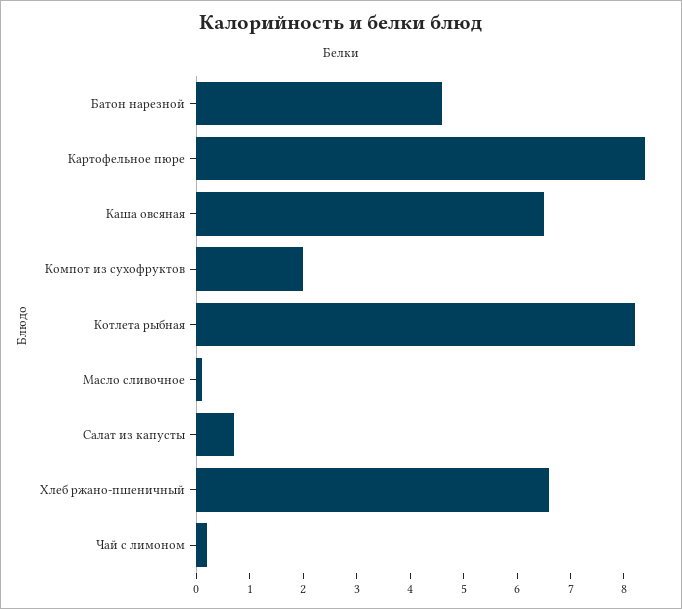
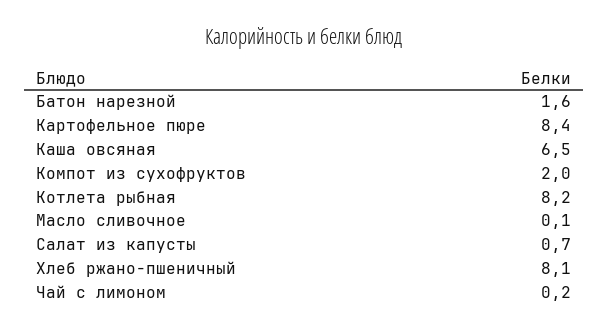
  {
-   "Батон нарезной": 4.5,
+   "Батон нарезной": 1.6,
    "Картофельное пюре": 8.4,
    "Каша овсяная": 6.5,
    "Компот из сухофруктов": 2,
    "Котлета рыбная": 8.2,
    "Масло сливочное": 0.1,
    "Салат из капусты": 0.7,
-   "Хлеб ржано-пшеничный": 6.5,
+   "Хлеб ржано-пшеничный": 8.1,
    "Чай с лимоном": 0.2
  }

